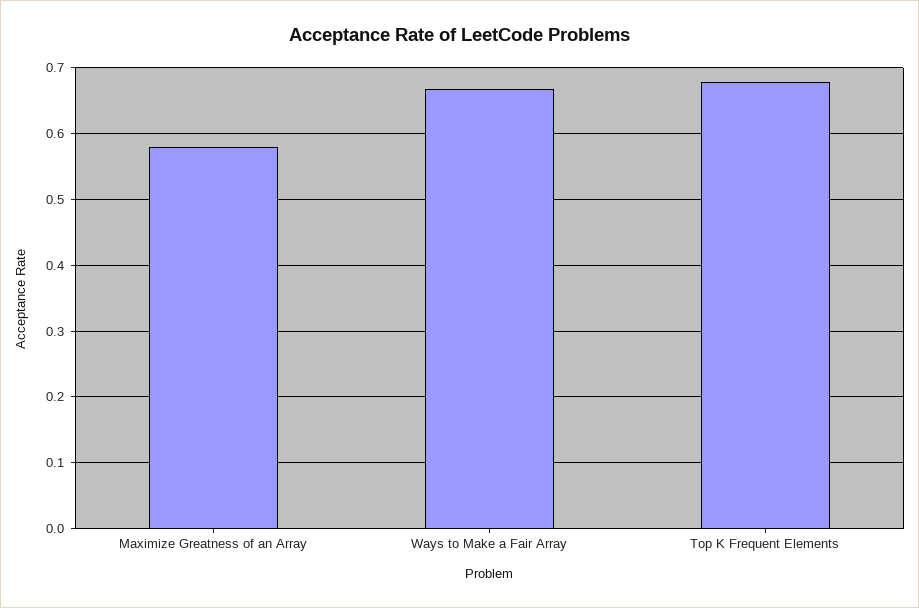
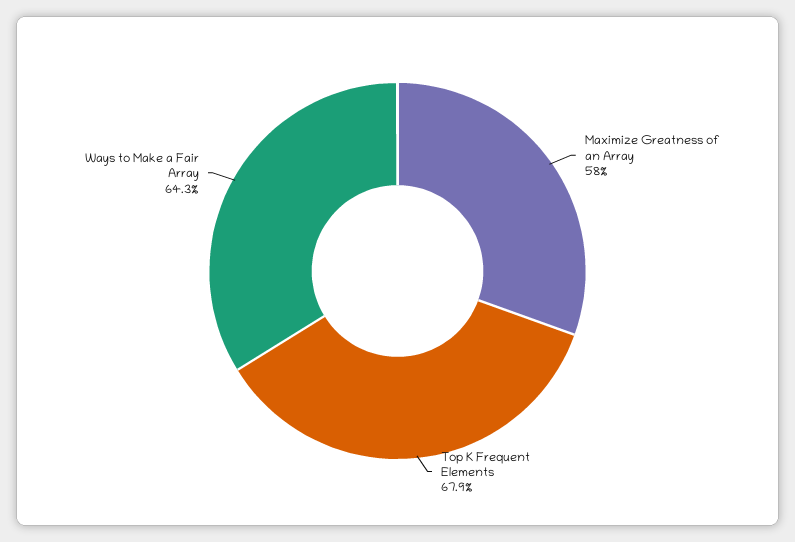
  {
    "Maximize Greatness of an Array": 0.58,
-   "Ways to Make a Fair Array": 0.67,
+   "Ways to Make a Fair Array": 0.643,
    "Top K Frequent Elements": 0.679
  }

